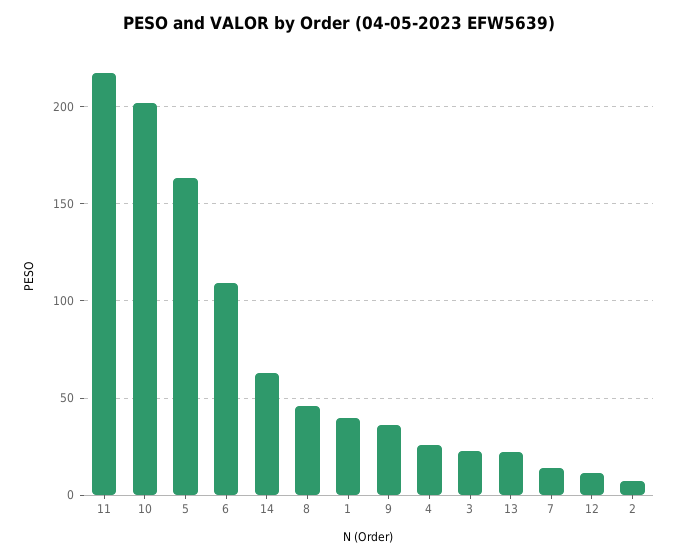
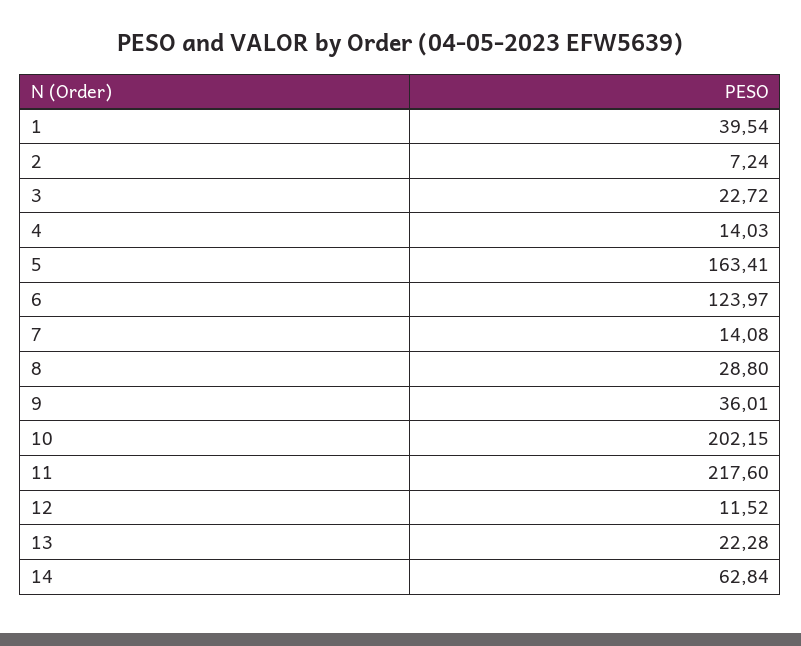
  {
    "11": 217.6,
    "10": 202.15,
    "5": 163.41,
-   "6": 110,
+   "6": 123.97,
    "14": 62.84,
-   "8": 45,
+   "8": 28.8,
    "1": 39.54,
    "9": 36.01,
-   "4": 25,
+   "4": 14.03,
    "3": 22.72,
    "13": 22.28,
    "7": 14.08,
    "12": 11.52,
    "2": 7.24
  }

